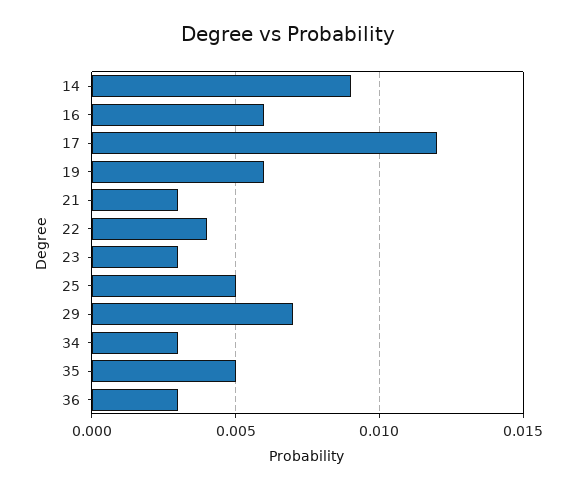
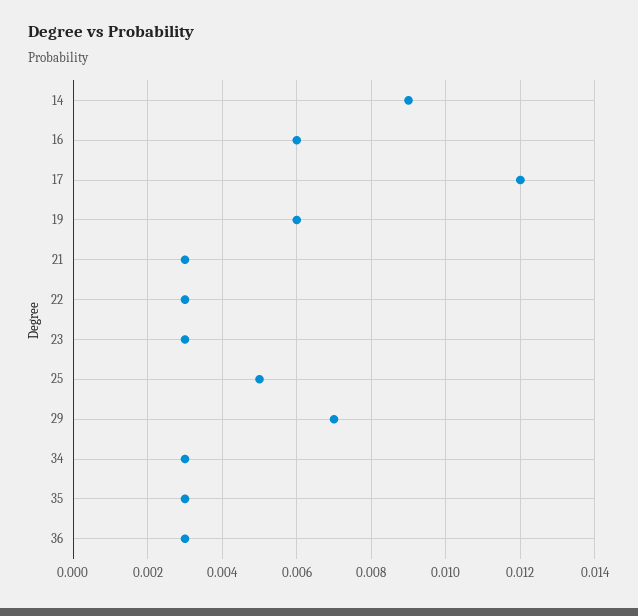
  {
    "14": 0.009,
    "16": 0.006,
    "17": 0.012,
    "19": 0.006,
    "21": 0.003,
-   "22": 0.004,
+   "22": 0.003,
    "23": 0.003,
    "25": 0.005,
    "29": 0.007,
    "34": 0.003,
-   "35": 0.005,
+   "35": 0.003,
    "36": 0.003
  }

